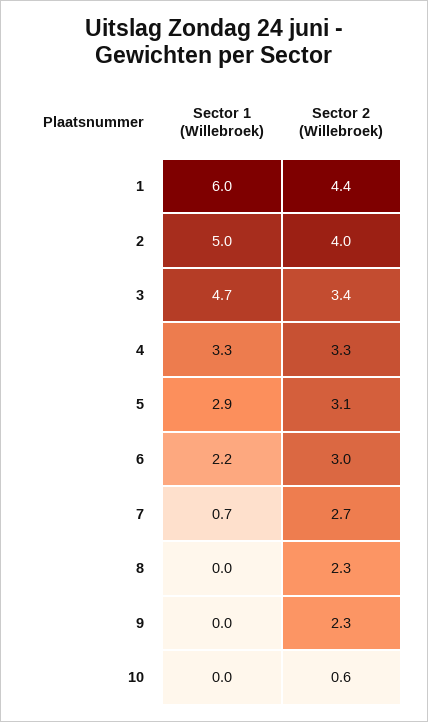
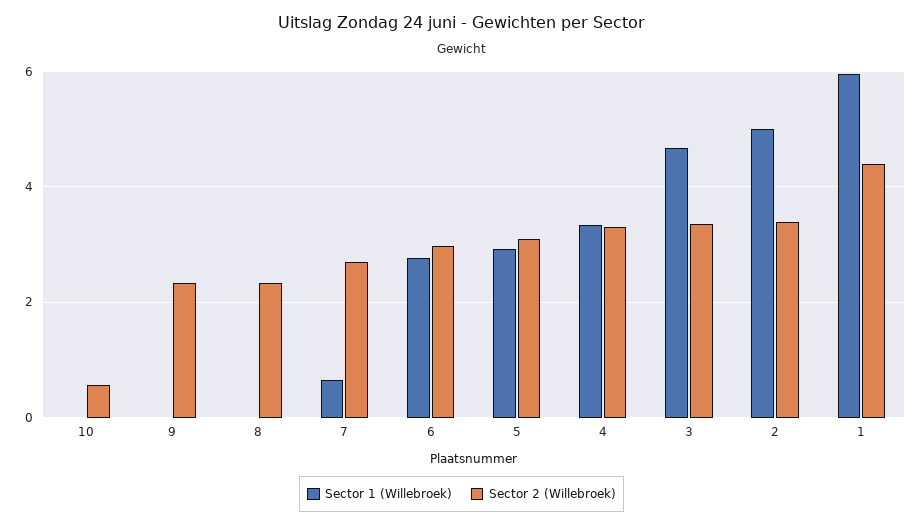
  {
    "Sector 1 (Willebroek)": {
      "1": 6,
      "2": 5,
      "3": 4.7,
      "4": 3.3,
      "5": 2.9,
-     "6": 2.2,
+     "6": 2.8,
      "7": 0.7,
      "8": 0,
      "9": 0,
      "10": 0
    },
    "Sector 2 (Willebroek)": {
      "1": 4.4,
-     "2": 4,
+     "2": 3.4,
      "3": 3.4,
      "4": 3.3,
      "5": 3.1,
      "6": 3,
      "7": 2.7,
      "8": 2.3,
      "9": 2.3,
      "10": 0.6
    }
  }

